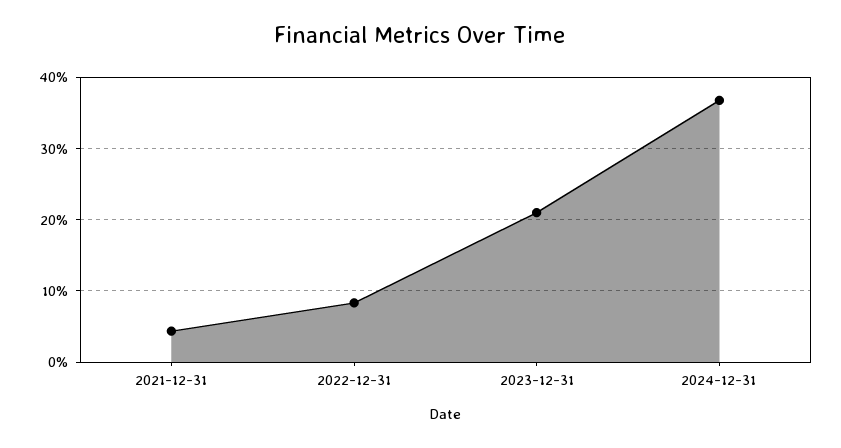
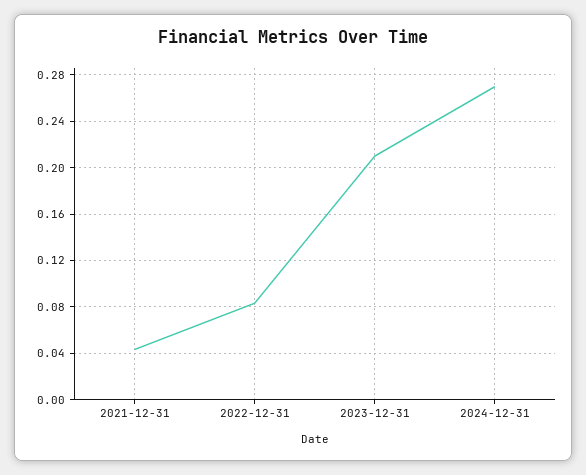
  {
    "2021-12-31": 0.04,
    "2022-12-31": 0.08,
    "2023-12-31": 0.21,
-   "2024-12-31": 0.37
+   "2024-12-31": 0.27
  }

